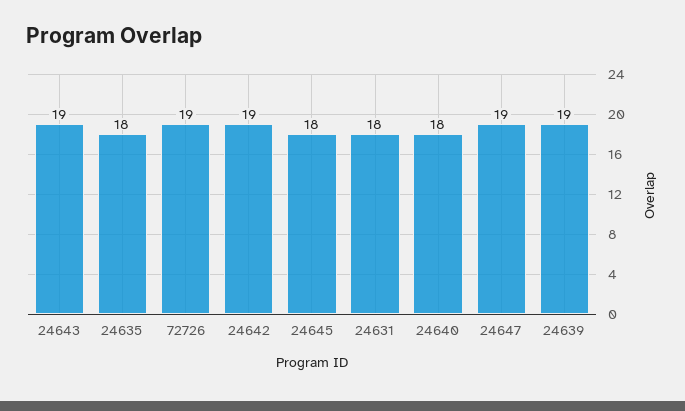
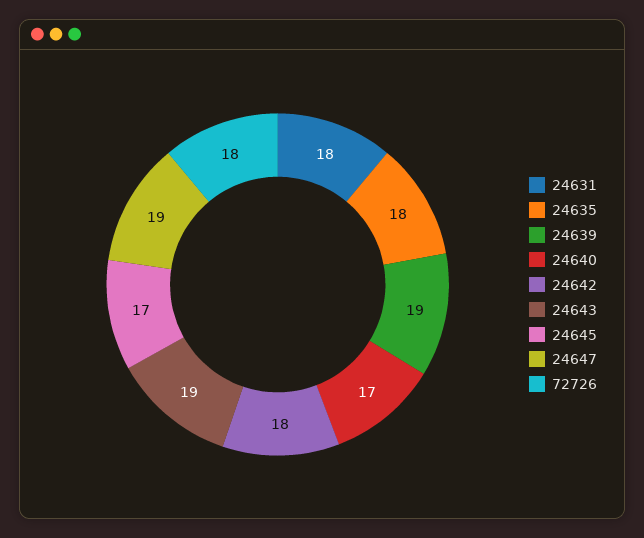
  {
    "24643": 19,
    "24635": 18,
-   "72726": 19,
+   "72726": 18,
-   "24642": 19,
+   "24642": 18,
-   "24645": 18,
+   "24645": 17,
    "24631": 18,
-   "24640": 18,
+   "24640": 17,
    "24647": 19,
    "24639": 19
  }

